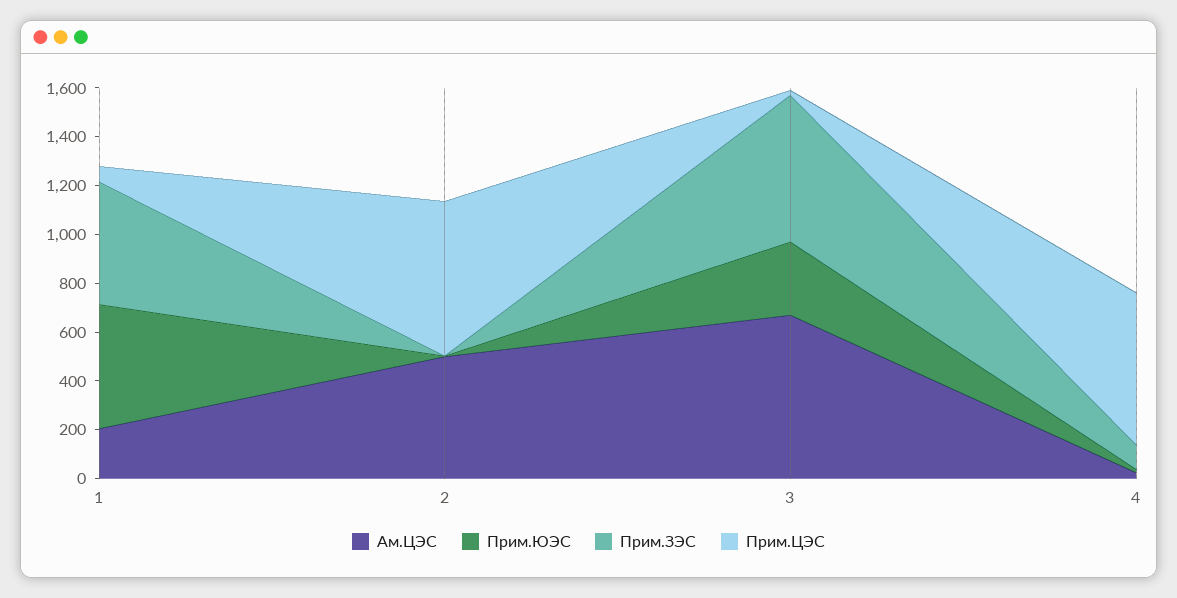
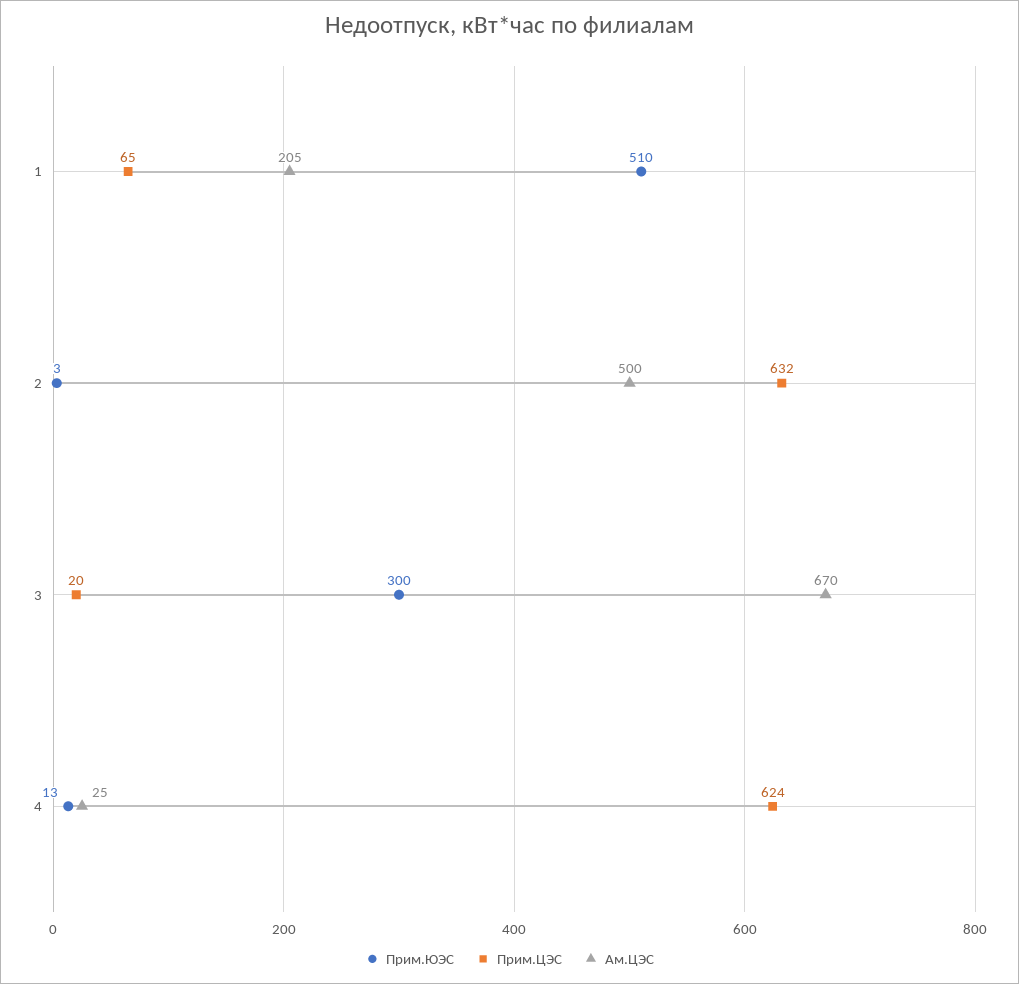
  {
    "Ам.ЦЭС": {
      "1": 205,
      "2": 500,
      "3": 670,
      "4": 25
    },
    "Прим.ЮЭС": {
      "1": 510,
      "2": 3,
      "3": 300,
      "4": 13
    },
-   "Прим.ЗЭС": {
-     "1": 500,
-     "2": 0,
-     "3": 600,
-     "4": 100
-   },
    "Прим.ЦЭС": {
      "1": 65,
      "2": 632,
      "3": 20,
      "4": 624
    }
  }

